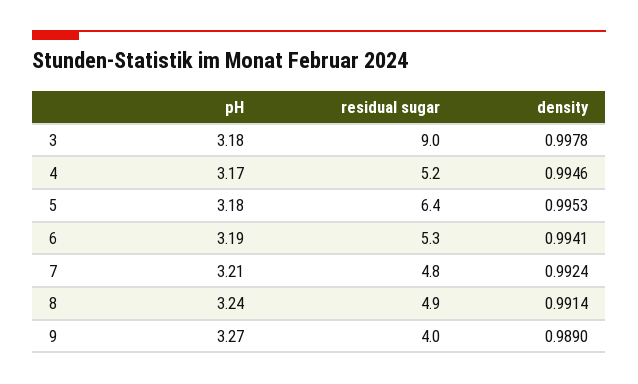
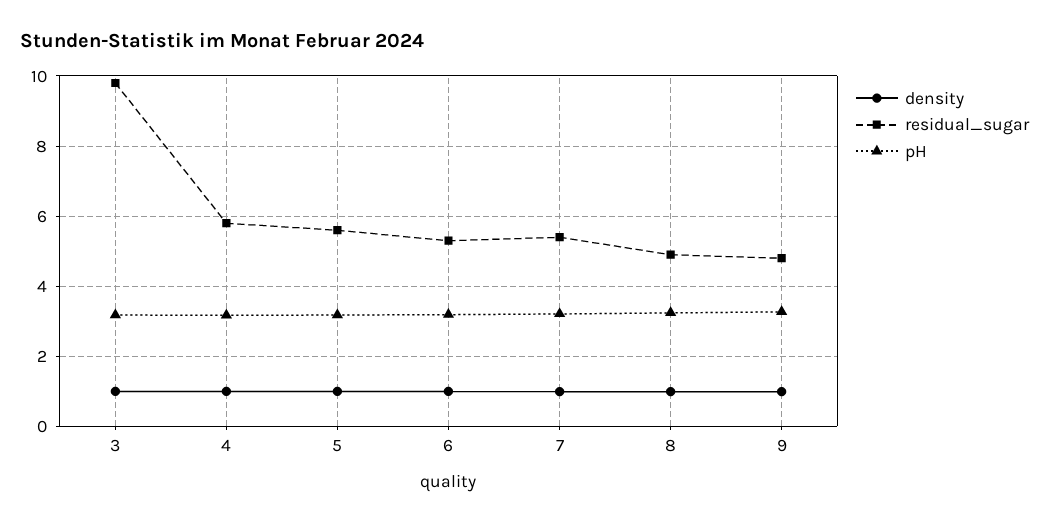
  {
    "pH": {
      "3": 3.18,
      "4": 3.17,
      "5": 3.18,
      "6": 3.19,
      "7": 3.21,
      "8": 3.24,
      "9": 3.27
    },
    "residual sugar": {
-     "3": 9,
+     "3": 9.8,
-     "4": 5.2,
+     "4": 5.8,
-     "5": 6.4,
+     "5": 5.6,
      "6": 5.3,
-     "7": 4.8,
+     "7": 5.4,
      "8": 4.9,
-     "9": 4
+     "9": 4.8
    },
    "density": {
      "3": 0.9978,
      "4": 0.9946,
      "5": 0.9953,
      "6": 0.9941,
      "7": 0.9924,
      "8": 0.9914,
      "9": 0.989
    }
  }

